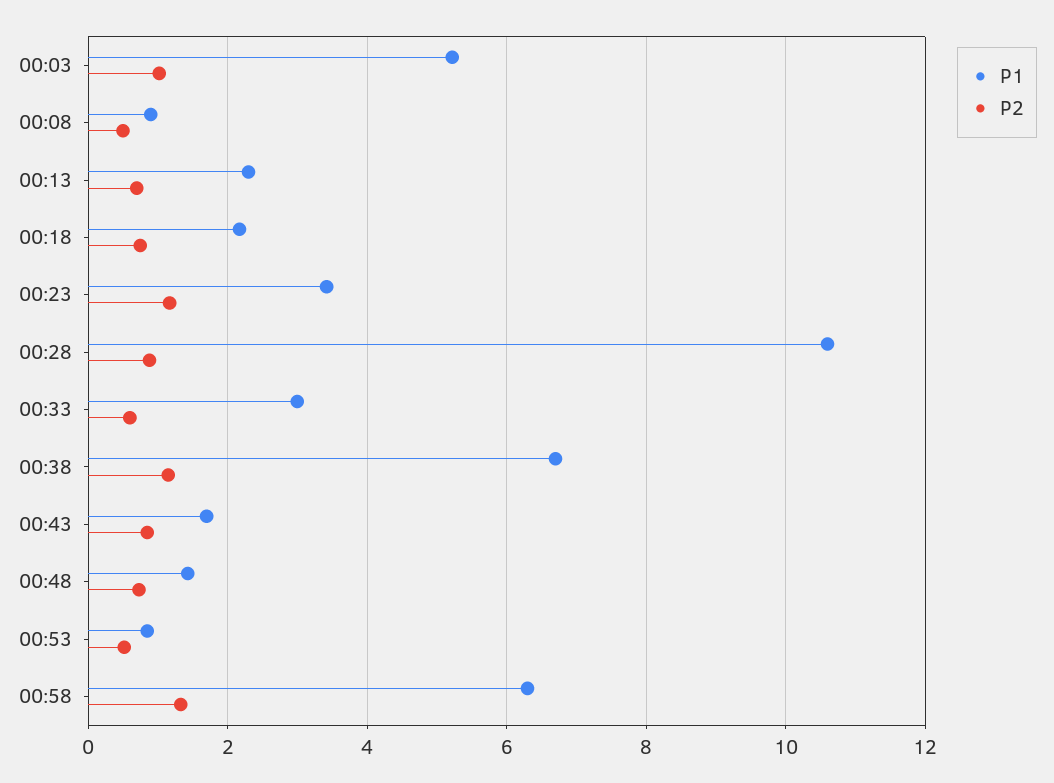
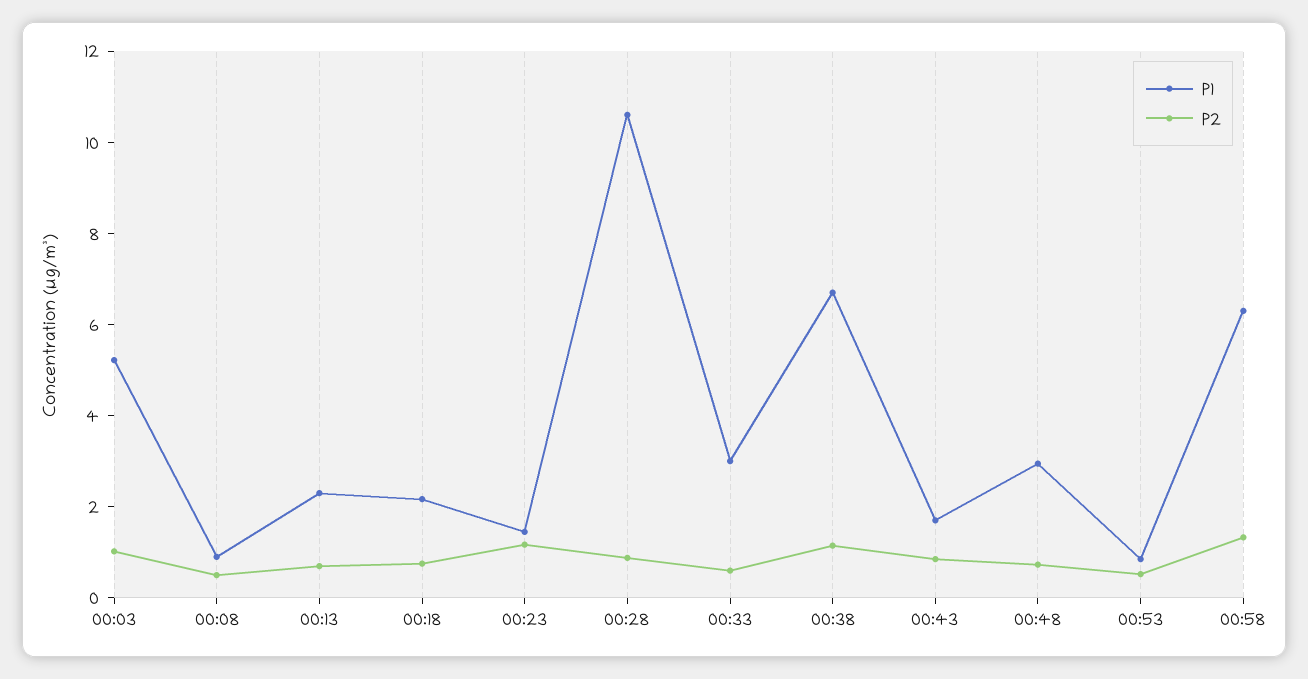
  {
    "P1": {
      "00:03": 5.2,
      "00:08": 1,
      "00:13": 2.4,
      "00:18": 2.2,
-     "00:23": 3.4,
+     "00:23": 1.5,
      "00:28": 10.6,
      "00:33": 3,
      "00:38": 6.8,
      "00:43": 1.8,
-     "00:48": 1.4,
+     "00:48": 3,
      "00:53": 0.8,
      "00:58": 6.4
    },
    "P2": {
      "00:03": 1,
      "00:08": 0.6,
      "00:13": 0.8,
      "00:18": 0.8,
      "00:23": 1.2,
      "00:28": 0.8,
      "00:33": 0.6,
      "00:38": 1.2,
      "00:43": 0.8,
      "00:48": 0.8,
      "00:53": 0.6,
      "00:58": 1.4
    }
  }

